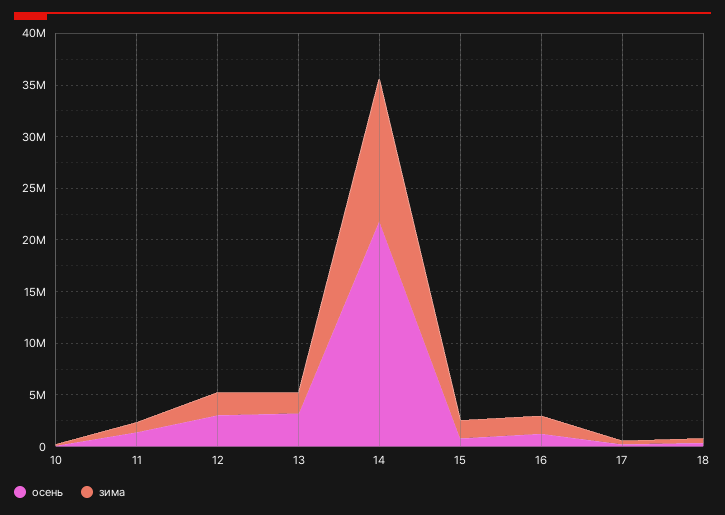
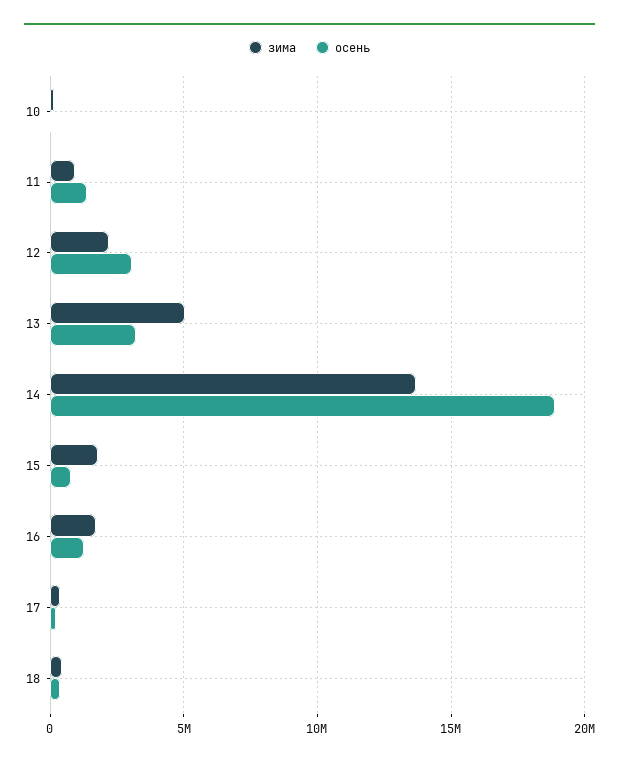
  {
    "осень": {
      "10": 0,
      "11": 1500000,
      "12": 3000000,
      "13": 3000000,
-     "14": 22000000,
+     "14": 19000000,
      "15": 1000000,
      "16": 1500000,
      "17": 0,
      "18": 500000
    },
    "зима": {
      "10": 0,
      "11": 1000000,
      "12": 2000000,
-     "13": 2000000,
+     "13": 5000000,
      "14": 13500000,
      "15": 2000000,
      "16": 1500000,
      "17": 500000,
      "18": 500000
    }
  }

